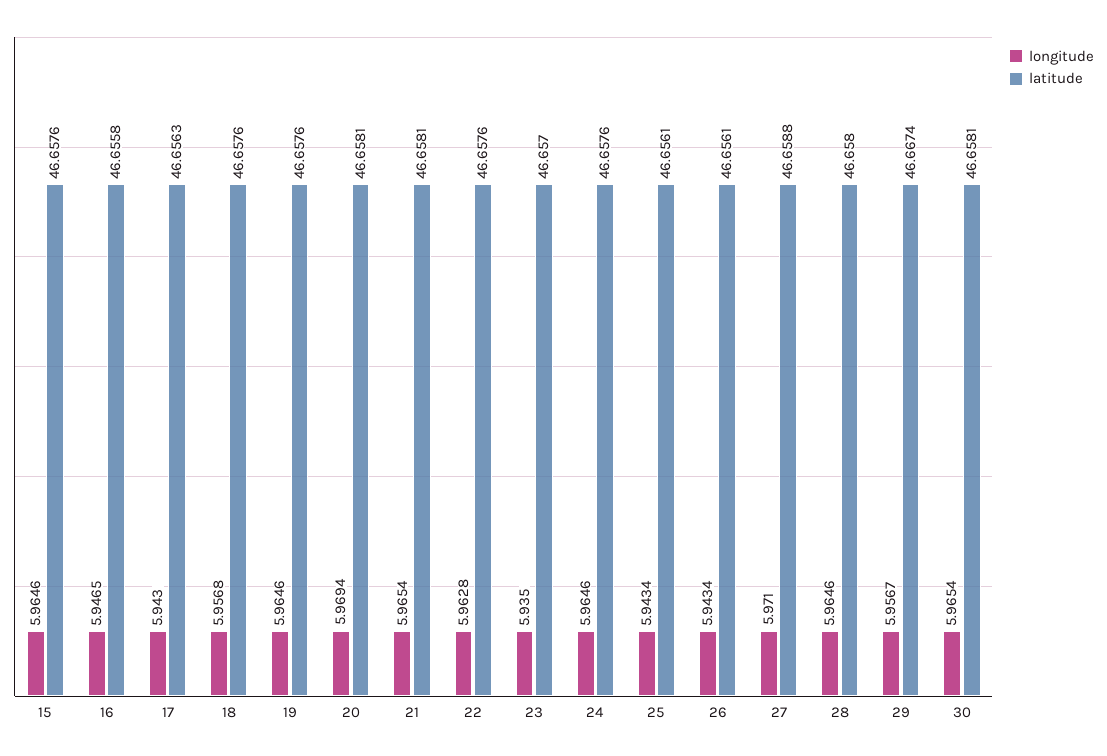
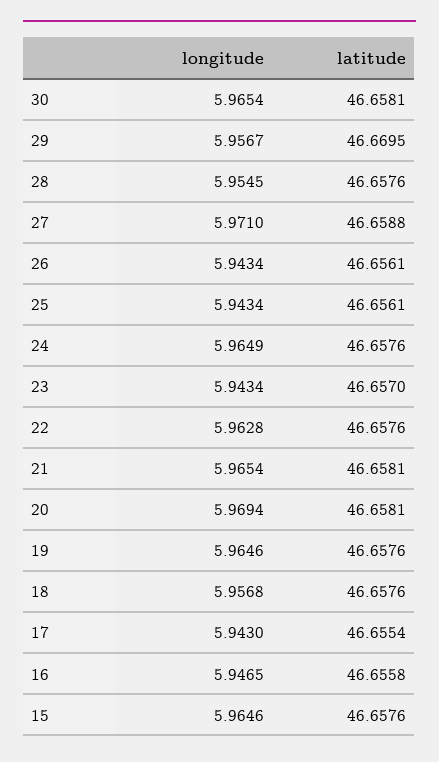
  {
    "longitude": {
      "15": 5.9646,
      "16": 5.9465,
      "17": 5.943,
      "18": 5.9568,
      "19": 5.9646,
      "20": 5.9694,
      "21": 5.9654,
      "22": 5.9628,
-     "23": 5.935,
+     "23": 5.9434,
-     "24": 5.9646,
+     "24": 5.9649,
      "25": 5.9434,
      "26": 5.9434,
      "27": 5.971,
-     "28": 5.9646,
+     "28": 5.9545,
      "29": 5.9567,
      "30": 5.9654
    },
    "latitude": {
      "15": 46.6576,
      "16": 46.6558,
-     "17": 46.6563,
+     "17": 46.6554,
      "18": 46.6576,
      "19": 46.6576,
      "20": 46.6581,
      "21": 46.6581,
      "22": 46.6576,
      "23": 46.657,
      "24": 46.6576,
      "25": 46.6561,
      "26": 46.6561,
      "27": 46.6588,
-     "28": 46.658,
+     "28": 46.6576,
-     "29": 46.6674,
+     "29": 46.6695,
      "30": 46.6581
    }
  }

